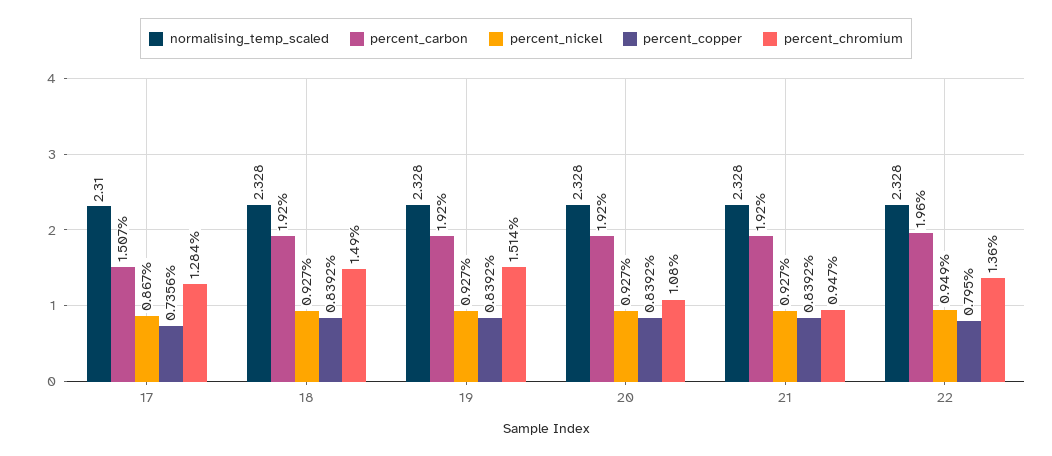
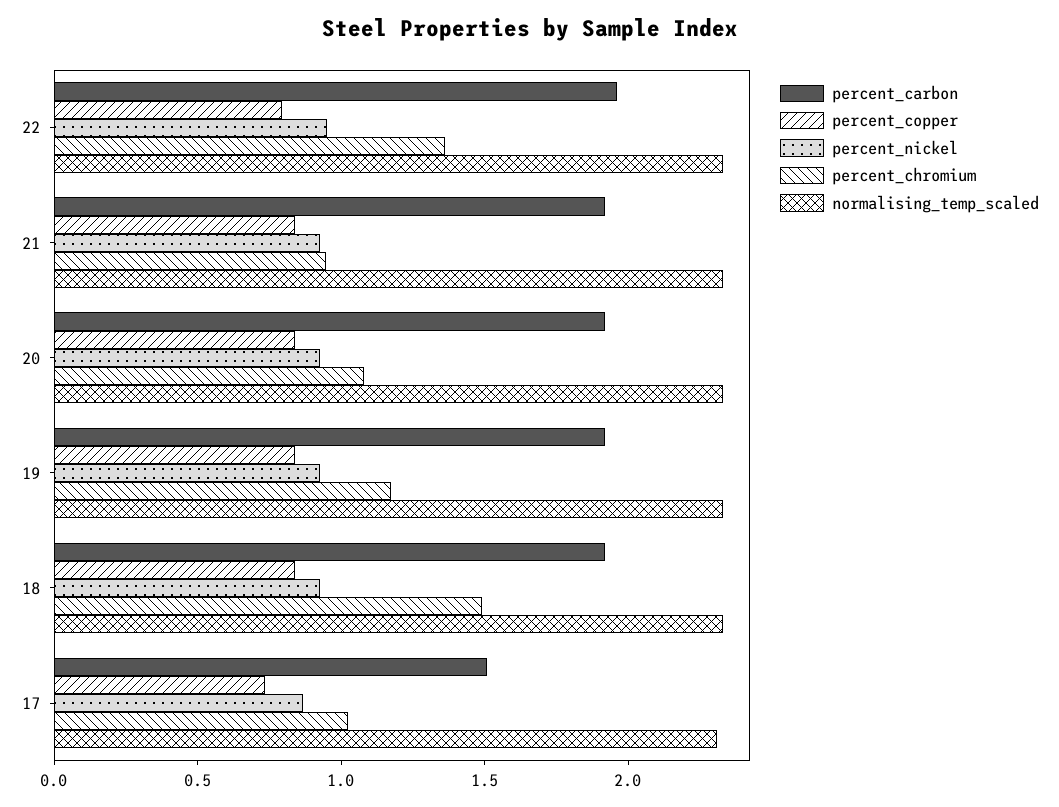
  {
    "normalising_temp_scaled": {
      "17": 2.31,
      "18": 2.328,
      "19": 2.328,
      "20": 2.328,
      "21": 2.328,
      "22": 2.328
    },
    "percent_carbon": {
      "17": 1.507,
      "18": 1.92,
      "19": 1.92,
      "20": 1.92,
      "21": 1.92,
      "22": 1.96
    },
    "percent_nickel": {
      "17": 0.867,
      "18": 0.927,
      "19": 0.927,
      "20": 0.927,
      "21": 0.927,
      "22": 0.949
    },
    "percent_copper": {
      "17": 0.7356,
      "18": 0.8392,
      "19": 0.8392,
      "20": 0.8392,
      "21": 0.8392,
      "22": 0.795
    },
    "percent_chromium": {
-     "17": 1.284,
+     "17": 1,
      "18": 1.49,
-     "19": 1.514,
+     "19": 1.2,
      "20": 1.08,
      "21": 0.947,
      "22": 1.36
    }
  }

